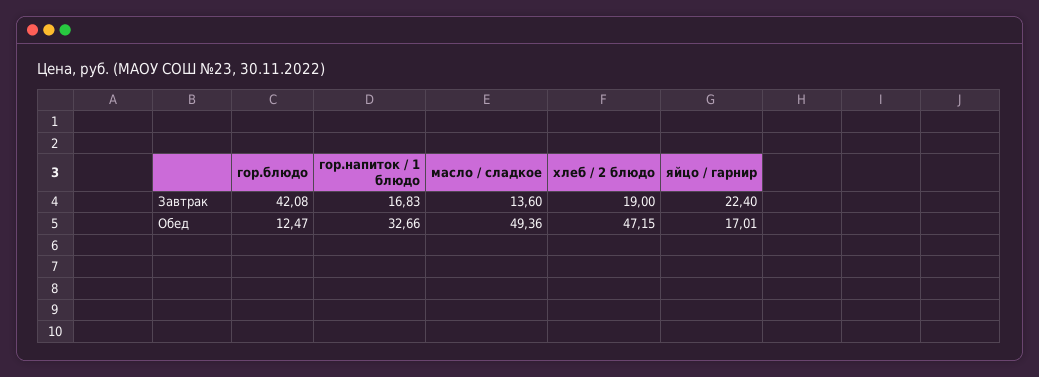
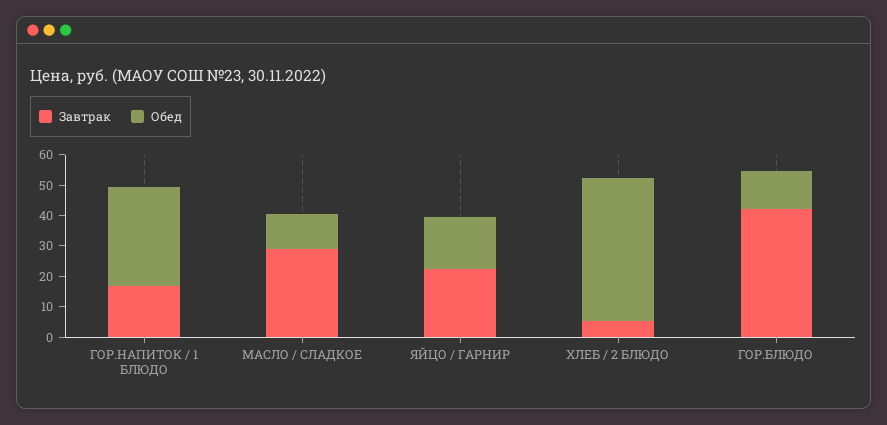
  {
    "Завтрак": {
      "гор.блюдо": 42.08,
      "гор.напиток / 1 блюдо": 16.83,
-     "масло / сладкое": 13.6,
+     "масло / сладкое": 30,
-     "хлеб / 2 блюдо": 19,
+     "хлеб / 2 блюдо": 5,
      "яйцо / гарнир": 22.4
    },
    "Обед": {
      "гор.блюдо": 12.47,
      "гор.напиток / 1 блюдо": 32.66,
-     "масло / сладкое": 49.36,
+     "масло / сладкое": 10,
      "хлеб / 2 блюдо": 47.15,
      "яйцо / гарнир": 17.01
    }
  }

